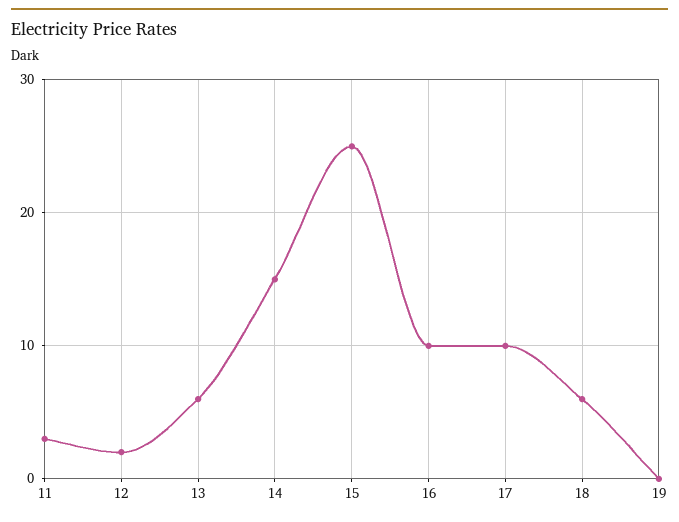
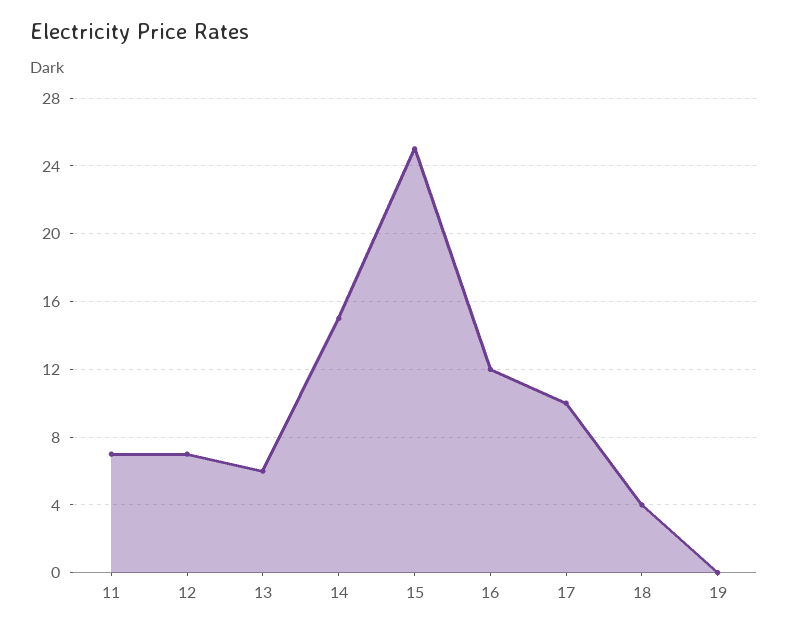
  {
-   "11": 3,
+   "11": 7,
-   "12": 2,
+   "12": 7,
    "13": 6,
    "14": 15,
    "15": 25,
-   "16": 10,
+   "16": 12,
    "17": 10,
-   "18": 6,
+   "18": 4,
    "19": 0
  }

